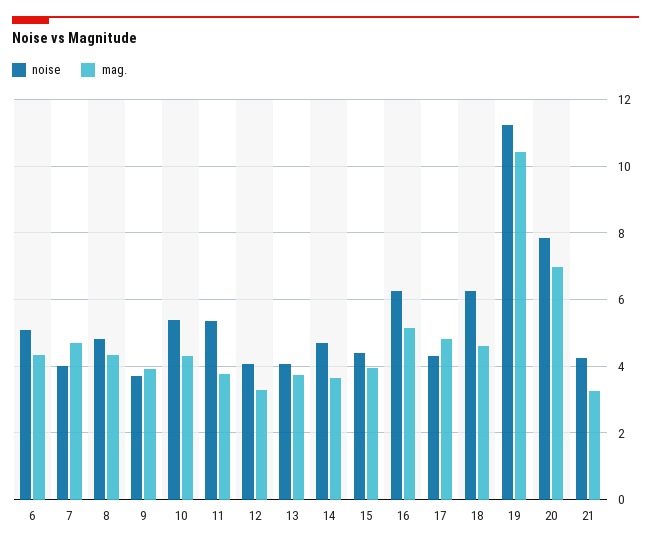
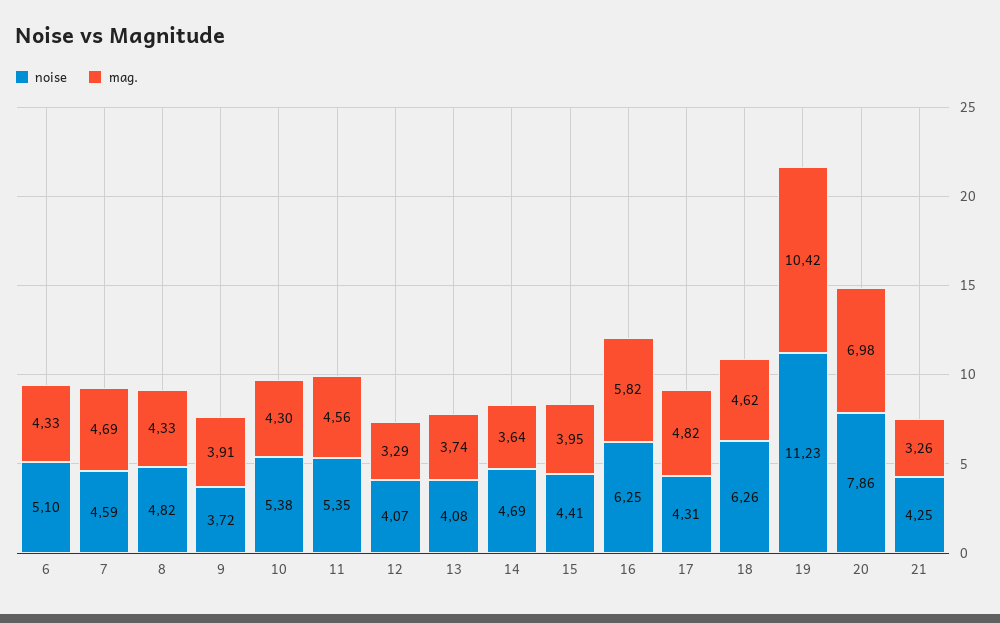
  {
    "noise": {
      "6": 5.1,
-     "7": 4,
+     "7": 4.59,
      "8": 4.82,
      "9": 3.72,
      "10": 5.38,
      "11": 5.35,
      "12": 4.07,
      "13": 4.08,
      "14": 4.69,
      "15": 4.41,
      "16": 6.25,
      "17": 4.31,
      "18": 6.26,
      "19": 11.23,
      "20": 7.86,
      "21": 4.25
    },
    "mag.": {
      "6": 4.33,
      "7": 4.69,
      "8": 4.33,
      "9": 3.91,
      "10": 4.3,
-     "11": 3.8,
+     "11": 4.56,
      "12": 3.29,
      "13": 3.74,
      "14": 3.64,
      "15": 3.95,
-     "16": 5.2,
+     "16": 5.82,
      "17": 4.82,
      "18": 4.62,
      "19": 10.42,
      "20": 6.98,
      "21": 3.26
    }
  }

